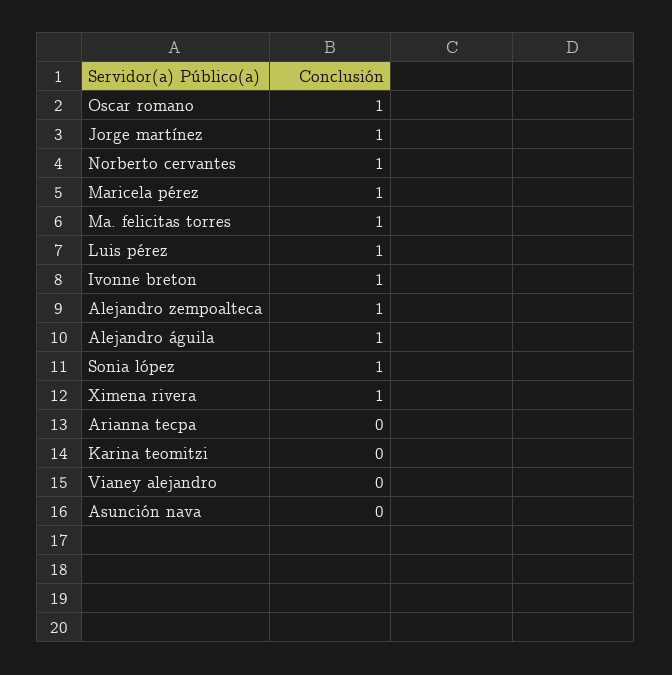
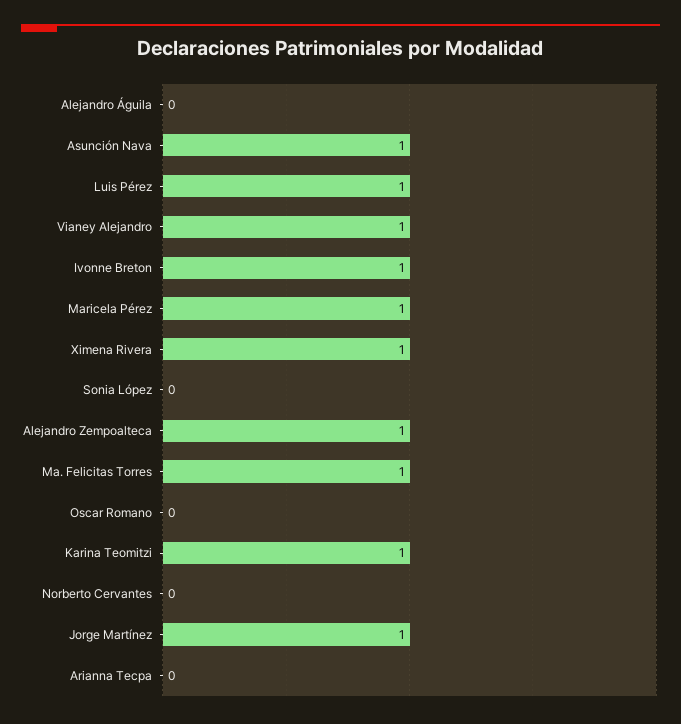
  {
-   "Oscar romano": 1,
+   "Oscar romano": 0,
    "Jorge martínez": 1,
-   "Norberto cervantes": 1,
+   "Norberto cervantes": 0,
    "Maricela pérez": 1,
    "Ma. felicitas torres": 1,
    "Luis pérez": 1,
    "Ivonne breton": 1,
    "Alejandro zempoalteca": 1,
-   "Alejandro águila": 1,
+   "Alejandro águila": 0,
-   "Sonia lópez": 1,
+   "Sonia lópez": 0,
    "Ximena rivera": 1,
    "Arianna tecpa": 0,
-   "Karina teomitzi": 0,
+   "Karina teomitzi": 1,
-   "Vianey alejandro": 0,
+   "Vianey alejandro": 1,
-   "Asunción nava": 0
+   "Asunción nava": 1
  }

